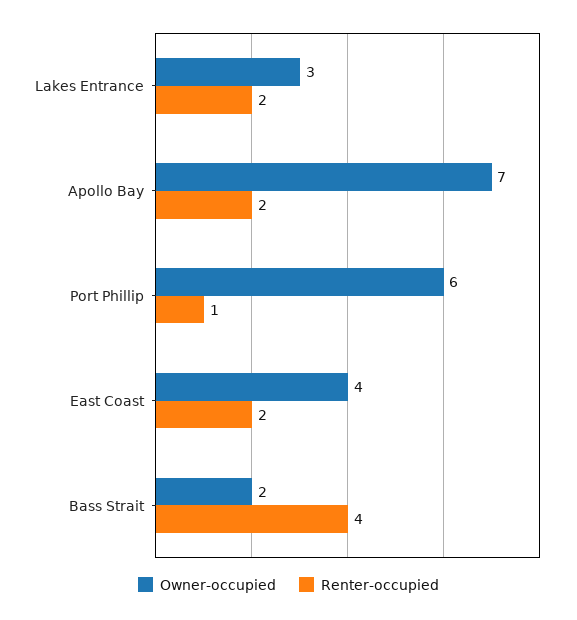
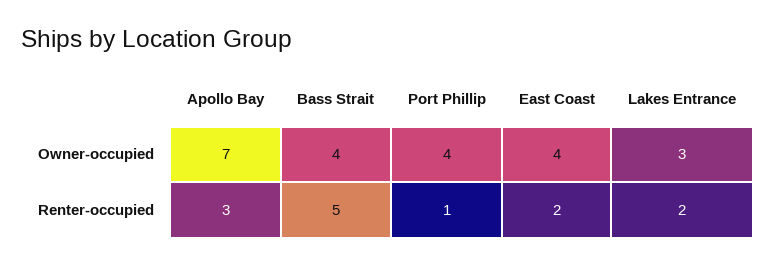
  {
    "Owner-occupied": {
      "Lakes Entrance": 3,
      "Apollo Bay": 7,
-     "Port Phillip": 6,
+     "Port Phillip": 4,
      "East Coast": 4,
-     "Bass Strait": 2
+     "Bass Strait": 4
    },
    "Renter-occupied": {
      "Lakes Entrance": 2,
-     "Apollo Bay": 2,
+     "Apollo Bay": 3,
      "Port Phillip": 1,
      "East Coast": 2,
-     "Bass Strait": 4
+     "Bass Strait": 5
    }
  }

